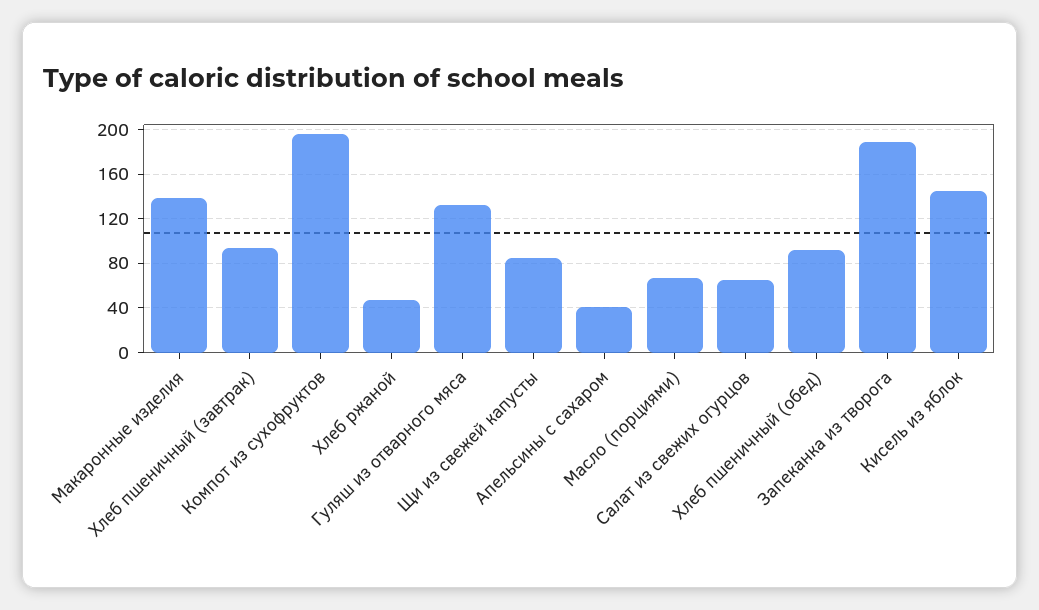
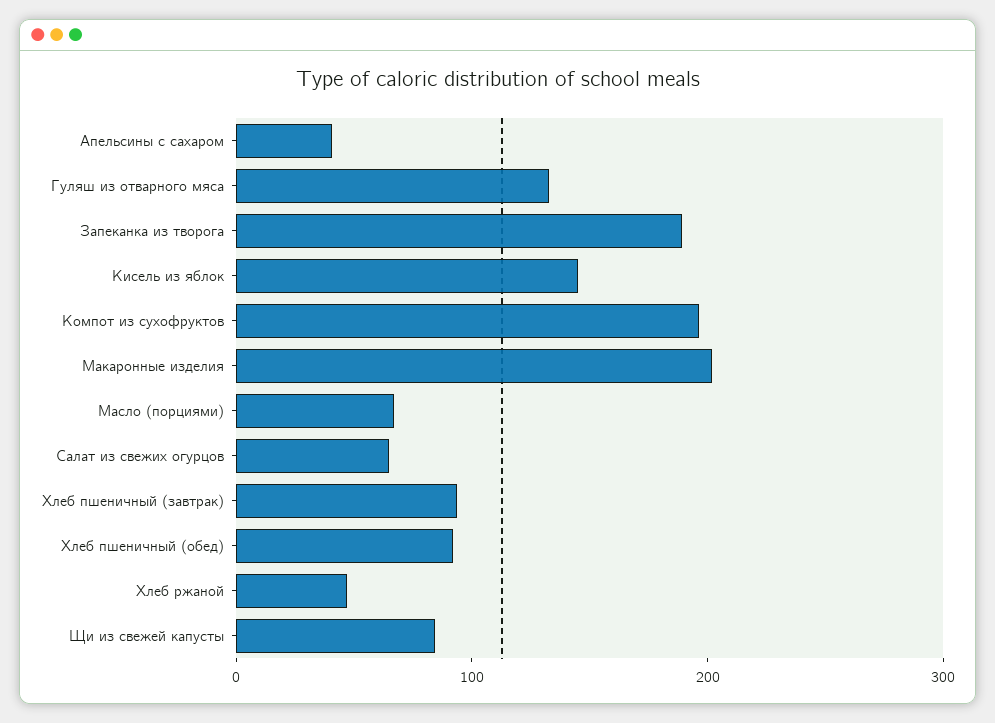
  {
-   "Макаронные изделия": 140,
+   "Макаронные изделия": 200,
    "Хлеб пшеничный (завтрак)": 90,
    "Компот из сухофруктов": 200,
    "Хлеб ржаной": 50,
    "Гуляш из отварного мяса": 130,
    "Щи из свежей капусты": 80,
    "Апельсины с сахаром": 40,
    "Масло (порциями)": 70,
    "Салат из свежих огурцов": 60,
    "Хлеб пшеничный (обед)": 90,
    "Запеканка из творога": 190,
    "Кисель из яблок": 150
  }

